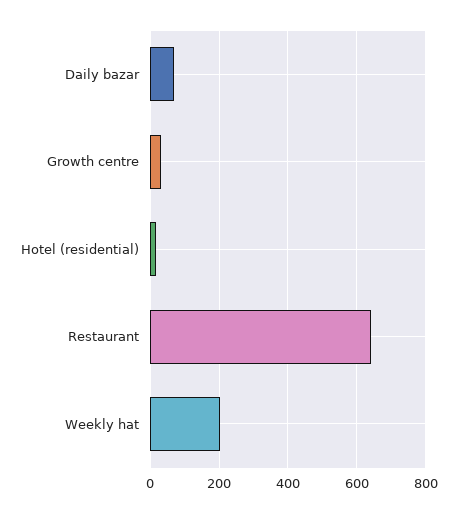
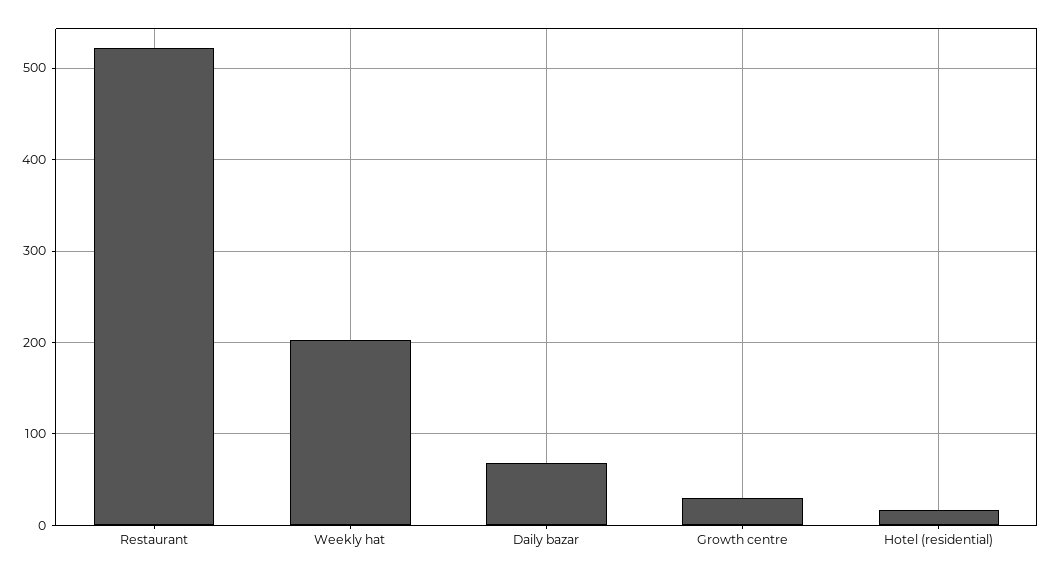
  {
    "Daily bazar": 70,
    "Growth centre": 30,
    "Hotel (residential)": 20,
-   "Restaurant": 640,
+   "Restaurant": 520,
    "Weekly hat": 200
  }

